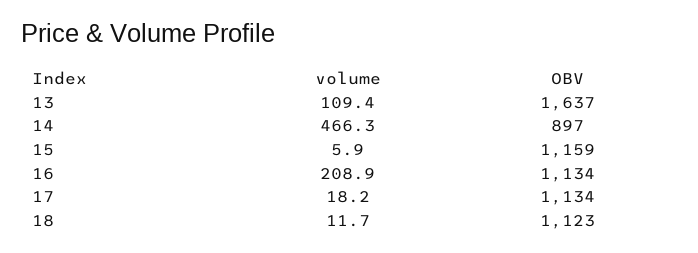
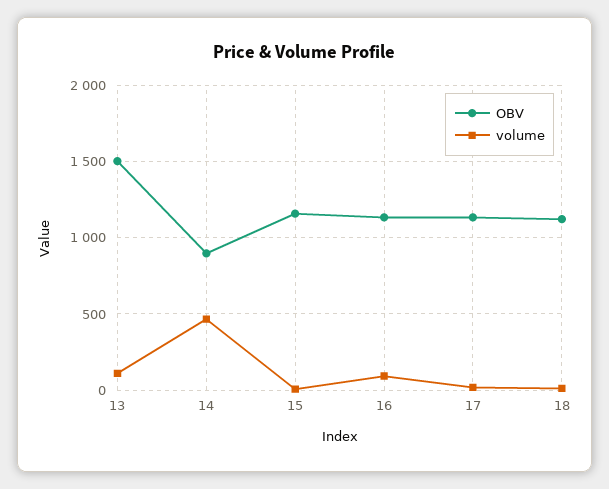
  {
    "volume": {
      "13": 109.4,
      "14": 466.3,
      "15": 5.9,
-     "16": 208.9,
+     "16": 100,
      "17": 18.2,
      "18": 11.7
    },
    "OBV": {
-     "13": 1637,
+     "13": 1500,
      "14": 897,
      "15": 1159,
      "16": 1134,
      "17": 1134,
      "18": 1123
    }
  }

